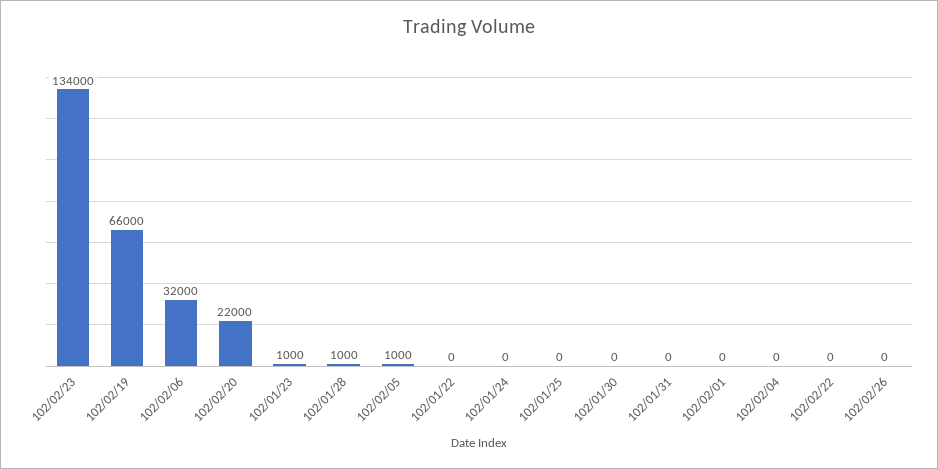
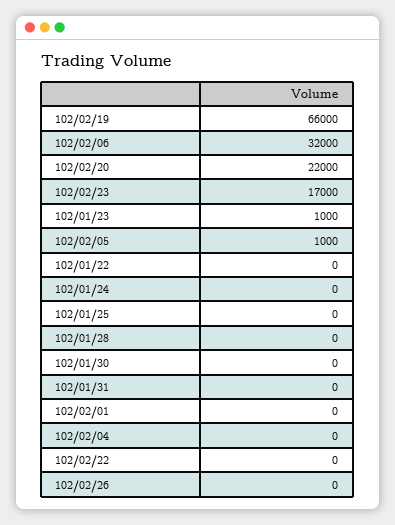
  {
-   "102/02/23": 134000,
+   "102/02/23": 17000,
    "102/02/19": 66000,
    "102/02/06": 32000,
    "102/02/20": 22000,
    "102/01/23": 1000,
-   "102/01/28": 1000,
+   "102/01/28": 0,
    "102/02/05": 1000,
    "102/01/22": 0,
    "102/01/24": 0,
    "102/01/25": 0,
    "102/01/30": 0,
    "102/01/31": 0,
    "102/02/01": 0,
    "102/02/04": 0,
    "102/02/22": 0,
    "102/02/26": 0
  }

